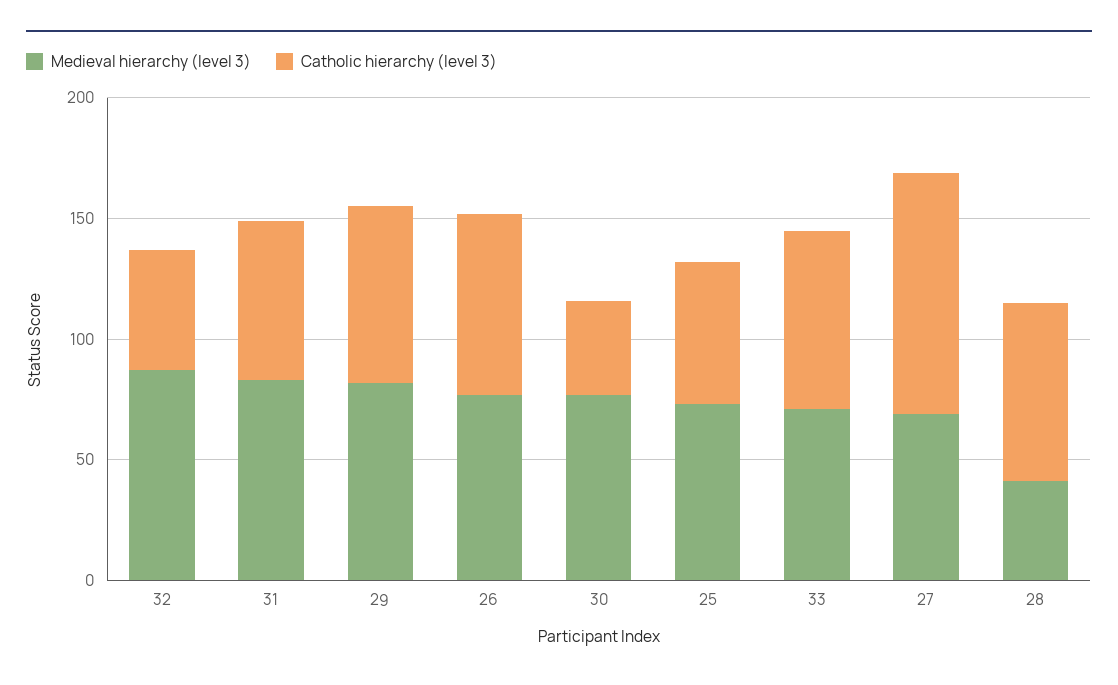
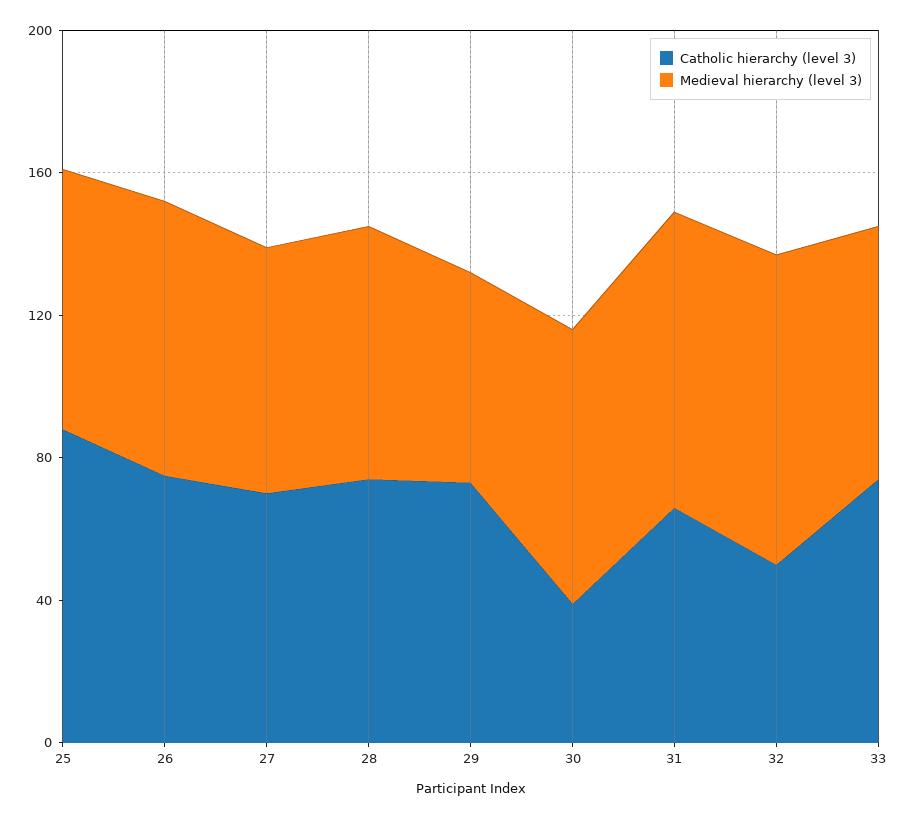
  {
    "Medieval hierarchy (level 3)": {
      "32": 90,
      "31": 80,
-     "29": 80,
+     "29": 60,
      "26": 80,
      "30": 80,
      "25": 70,
      "33": 70,
      "27": 70,
-     "28": 40
+     "28": 70
    },
    "Catholic hierarchy (level 3)": {
      "32": 50,
      "31": 70,
      "29": 70,
      "26": 80,
      "30": 40,
-     "25": 60,
+     "25": 90,
      "33": 70,
-     "27": 100,
+     "27": 70,
      "28": 70
    }
  }

